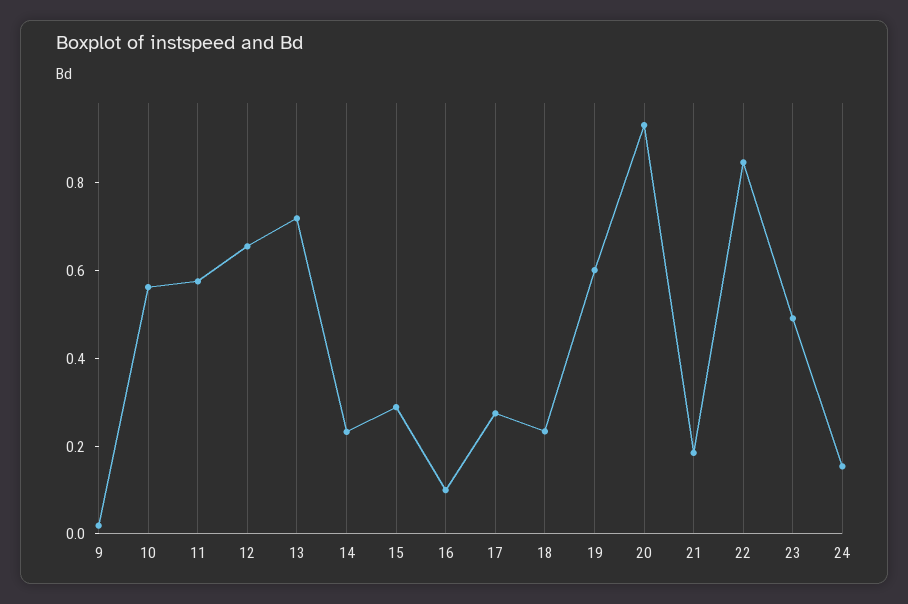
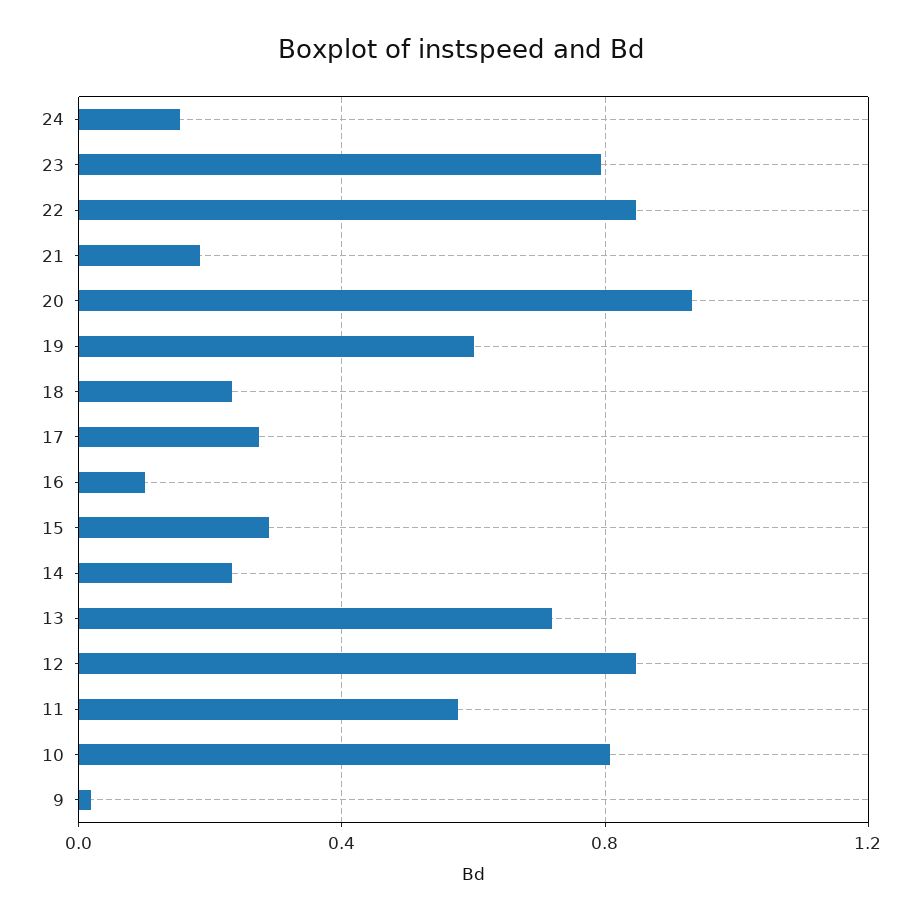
  {
    "9": 0,
-   "10": 0.55,
+   "10": 0.8,
    "11": 0.6,
-   "12": 0.65,
+   "12": 0.85,
    "13": 0.7,
    "14": 0.25,
    "15": 0.3,
    "16": 0.1,
    "17": 0.25,
    "18": 0.25,
    "19": 0.6,
    "20": 0.95,
    "21": 0.2,
    "22": 0.85,
-   "23": 0.5,
+   "23": 0.8,
    "24": 0.15
  }

